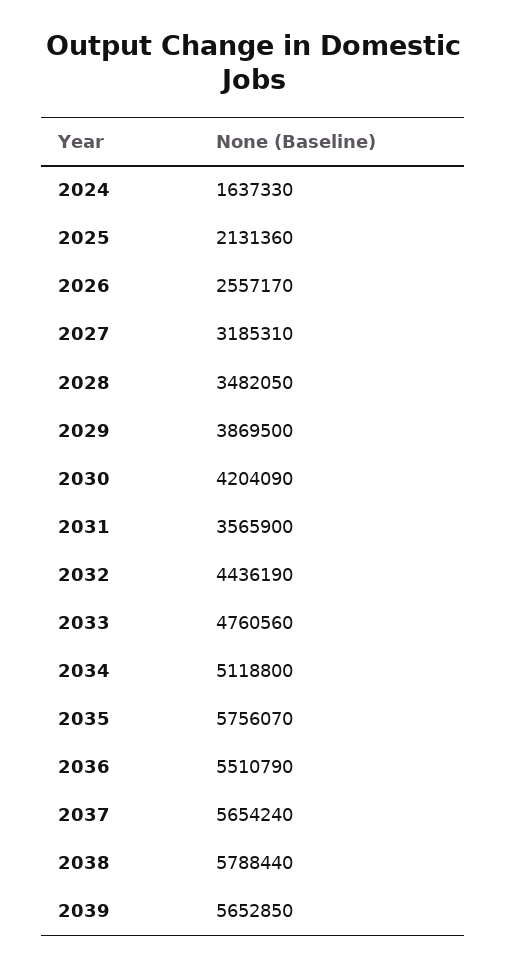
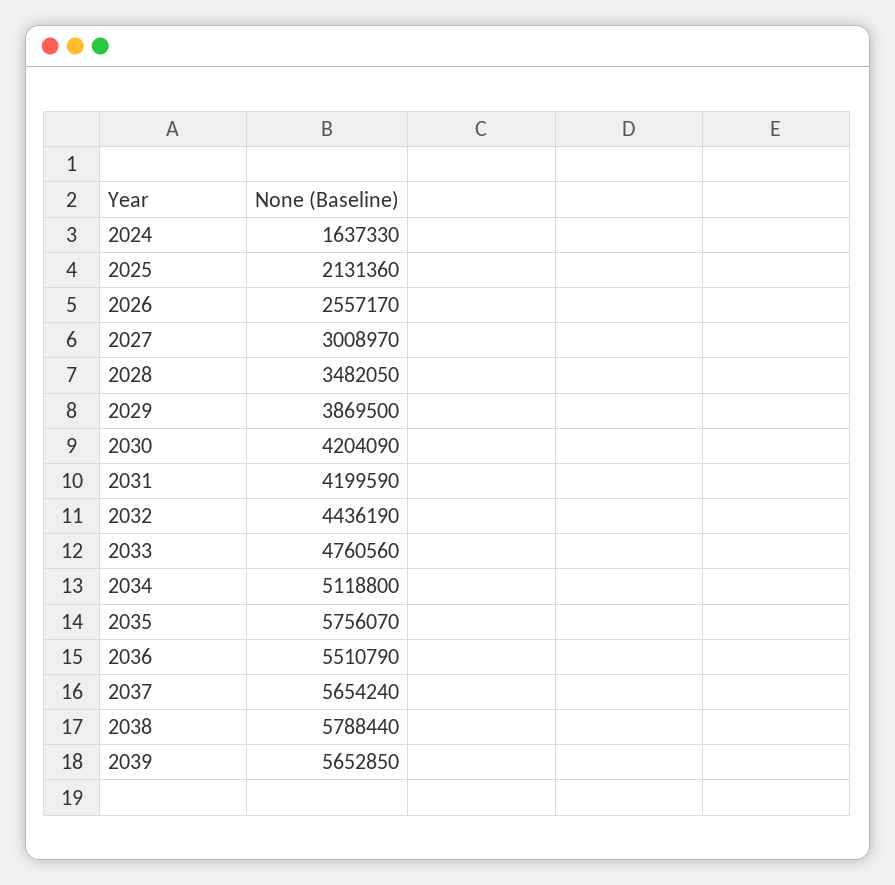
  {
    "2024": 1637330,
    "2025": 2131360,
    "2026": 2557170,
-   "2027": 3185310,
+   "2027": 3008970,
    "2028": 3482050,
    "2029": 3869500,
    "2030": 4204090,
-   "2031": 3565900,
+   "2031": 4199590,
    "2032": 4436190,
    "2033": 4760560,
    "2034": 5118800,
    "2035": 5756070,
    "2036": 5510790,
    "2037": 5654240,
    "2038": 5788440,
    "2039": 5652850
  }

